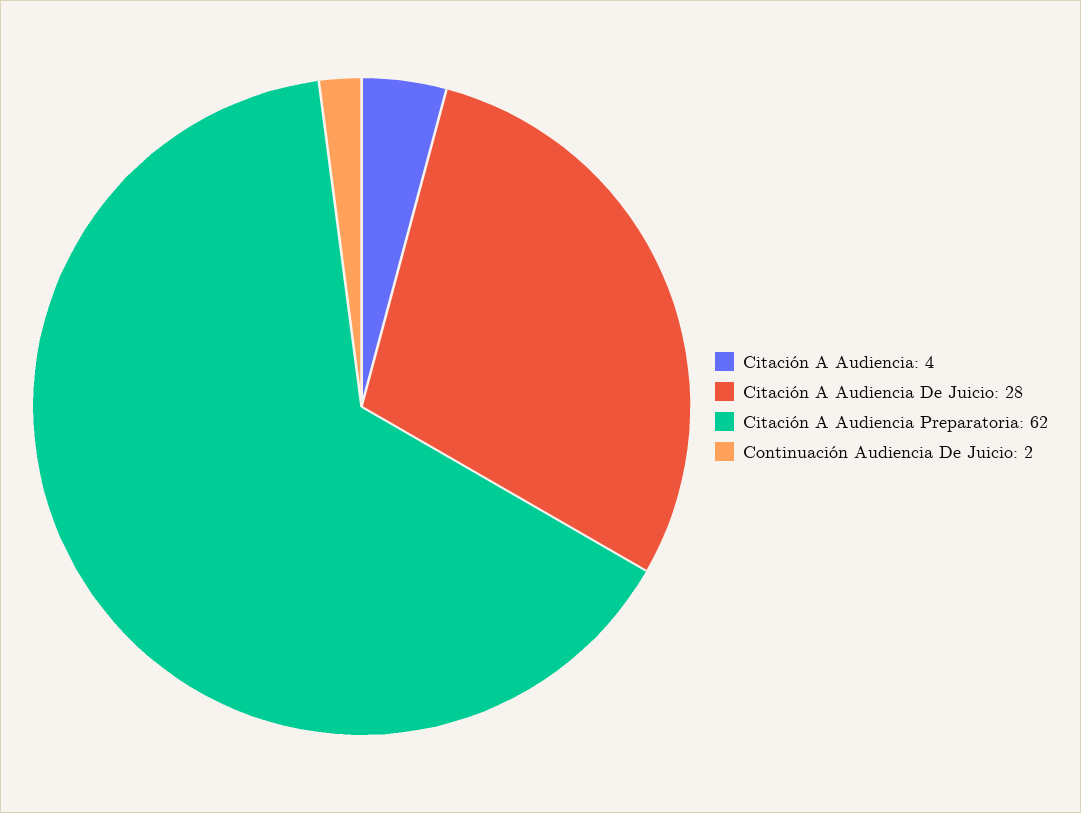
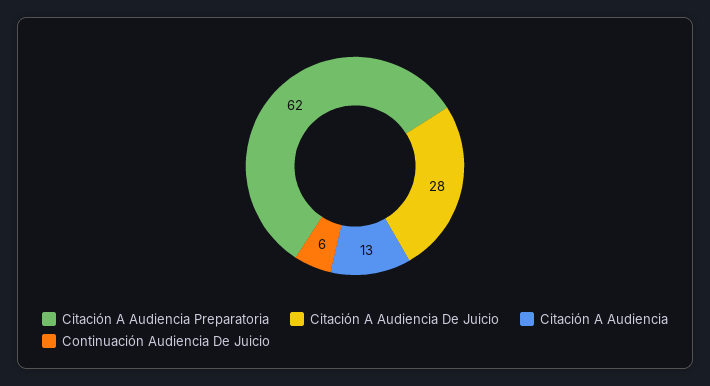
  {
-   "Citación A Audiencia": 4,
+   "Citación A Audiencia": 13,
    "Citación A Audiencia De Juicio": 28,
    "Citación A Audiencia Preparatoria": 62,
-   "Continuación Audiencia De Juicio": 2
+   "Continuación Audiencia De Juicio": 6
  }

